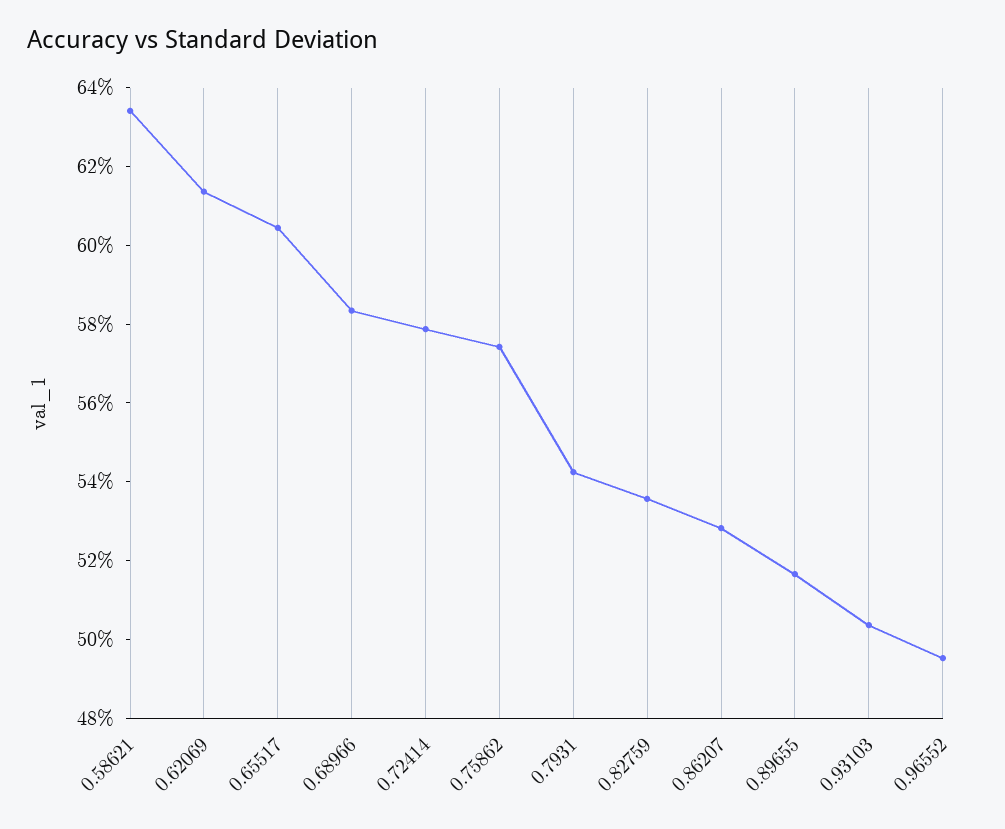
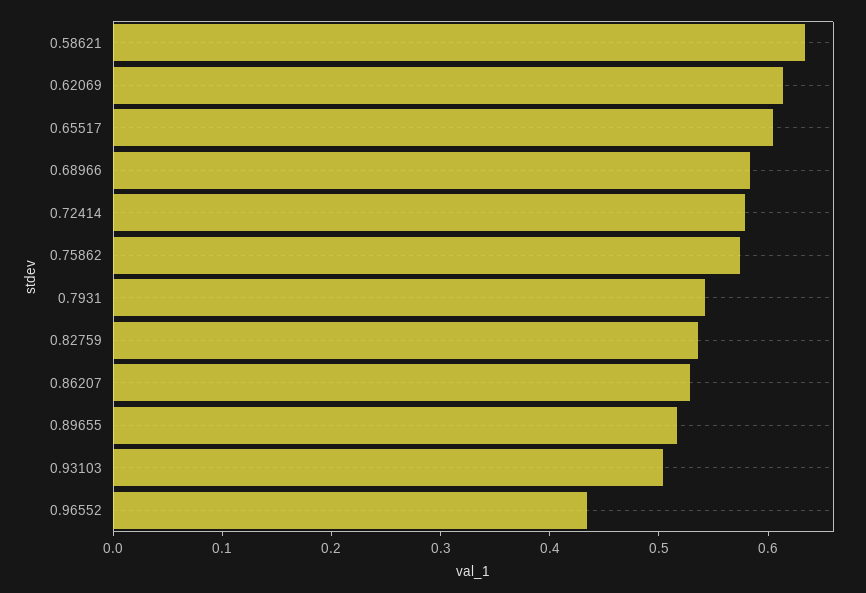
  {
    "0.58621": 0.635,
    "0.62069": 0.615,
    "0.65517": 0.605,
    "0.68966": 0.585,
    "0.72414": 0.58,
    "0.75862": 0.575,
    "0.7931": 0.54,
    "0.82759": 0.535,
    "0.86207": 0.53,
    "0.89655": 0.515,
    "0.93103": 0.505,
-   "0.96552": 0.495
+   "0.96552": 0.44
  }

